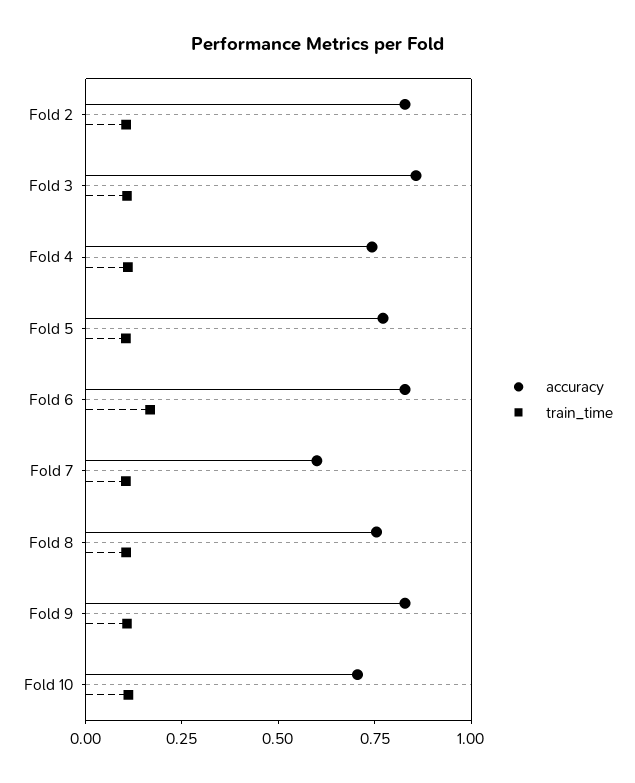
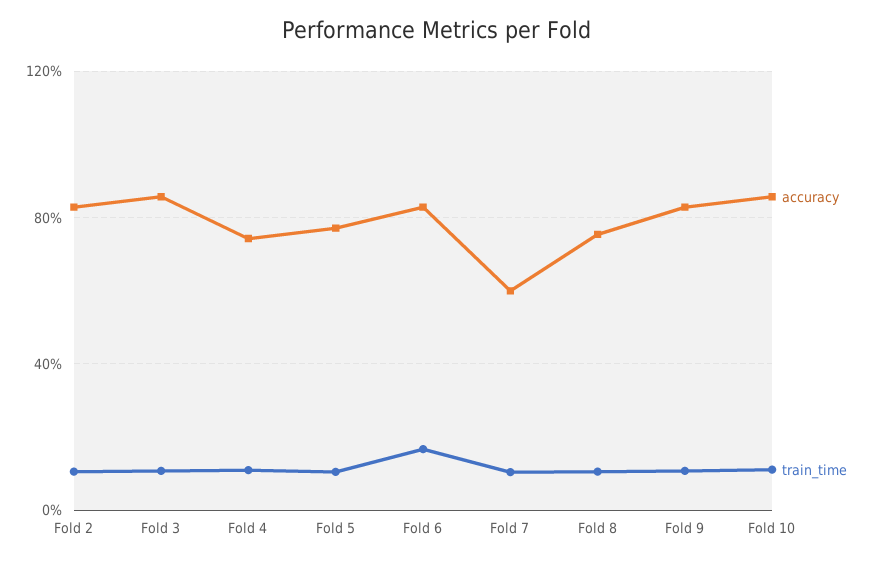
  {
    "accuracy": {
      "Fold 2": 0.85,
      "Fold 3": 0.85,
      "Fold 4": 0.75,
      "Fold 5": 0.75,
      "Fold 6": 0.85,
      "Fold 7": 0.6,
      "Fold 8": 0.75,
      "Fold 9": 0.85,
-     "Fold 10": 0.7
+     "Fold 10": 0.85
    },
    "train_time": {
      "Fold 2": 0.1,
      "Fold 3": 0.1,
      "Fold 4": 0.1,
      "Fold 5": 0.1,
      "Fold 6": 0.15,
      "Fold 7": 0.1,
      "Fold 8": 0.1,
      "Fold 9": 0.1,
      "Fold 10": 0.1
    }
  }

